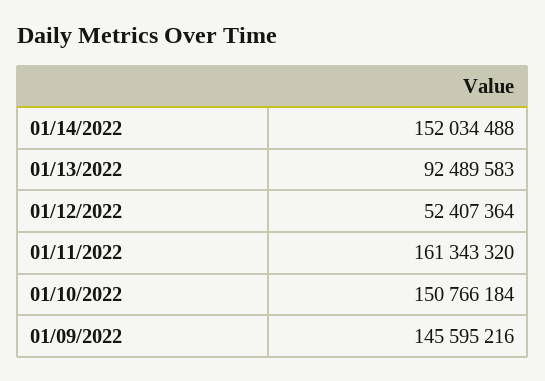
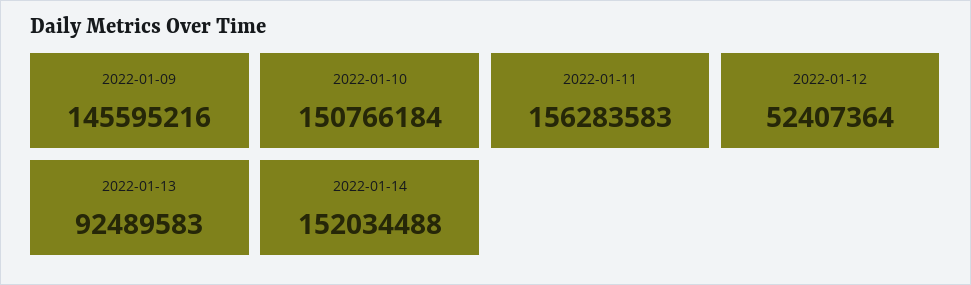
  {
    "01/14/2022": 152034488,
    "01/13/2022": 92489583,
    "01/12/2022": 52407364,
-   "01/11/2022": 161343320,
+   "01/11/2022": 156283583,
    "01/10/2022": 150766184,
    "01/09/2022": 145595216
  }

